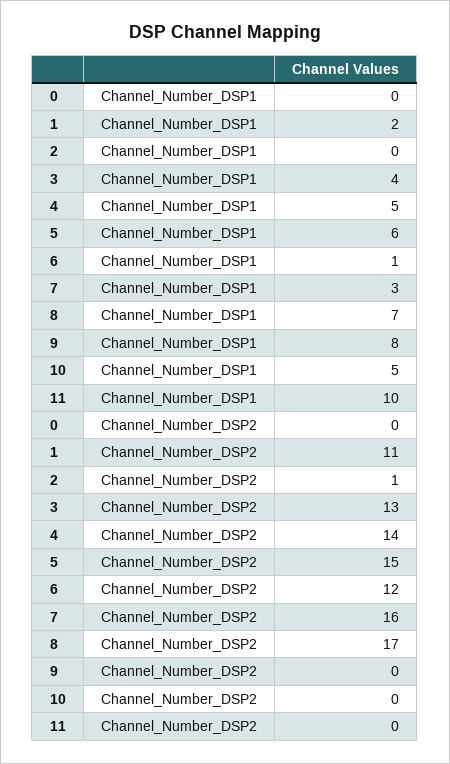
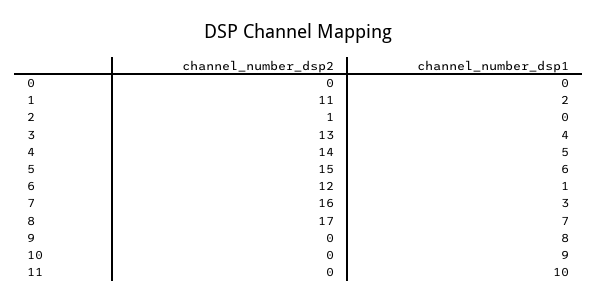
  {
    "0": {
      "Channel_Number_DSP1": 0,
      "Channel_Number_DSP2": 0
    },
    "1": {
      "Channel_Number_DSP1": 2,
      "Channel_Number_DSP2": 11
    },
    "2": {
      "Channel_Number_DSP1": 0,
      "Channel_Number_DSP2": 1
    },
    "3": {
      "Channel_Number_DSP1": 4,
      "Channel_Number_DSP2": 13
    },
    "4": {
      "Channel_Number_DSP1": 5,
      "Channel_Number_DSP2": 14
    },
    "5": {
      "Channel_Number_DSP1": 6,
      "Channel_Number_DSP2": 15
    },
    "6": {
      "Channel_Number_DSP1": 1,
      "Channel_Number_DSP2": 12
    },
    "7": {
      "Channel_Number_DSP1": 3,
      "Channel_Number_DSP2": 16
    },
    "8": {
      "Channel_Number_DSP1": 7,
      "Channel_Number_DSP2": 17
    },
    "9": {
      "Channel_Number_DSP1": 8,
      "Channel_Number_DSP2": 0
    },
    "10": {
-     "Channel_Number_DSP1": 5,
+     "Channel_Number_DSP1": 9,
      "Channel_Number_DSP2": 0
    },
    "11": {
      "Channel_Number_DSP1": 10,
      "Channel_Number_DSP2": 0
    }
  }

